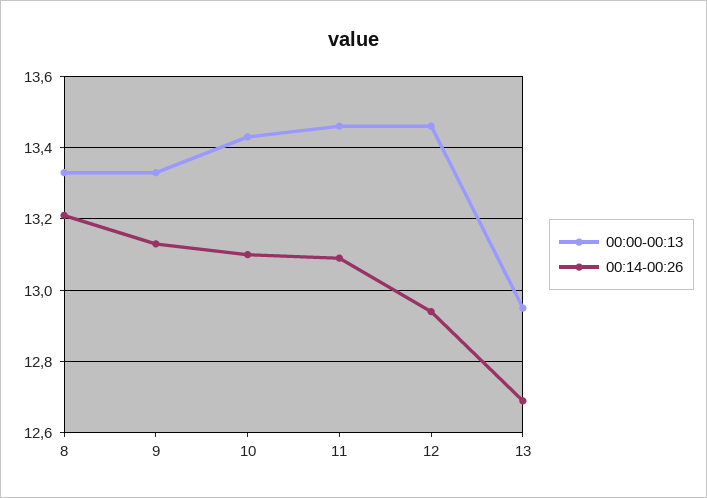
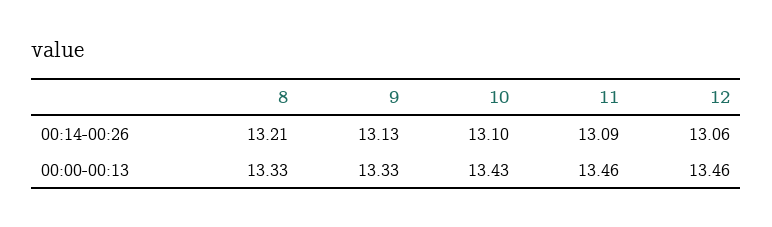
  {
    "00:00-00:13": {
      "8": 13.33,
      "9": 13.33,
      "10": 13.43,
      "11": 13.46,
-     "12": 13.46,
+     "12": 13.46
-     "13": 12.95
    },
    "00:14-00:26": {
      "8": 13.21,
      "9": 13.13,
      "10": 13.1,
      "11": 13.09,
-     "12": 12.95,
+     "12": 13.06
-     "13": 12.7
    }
  }

